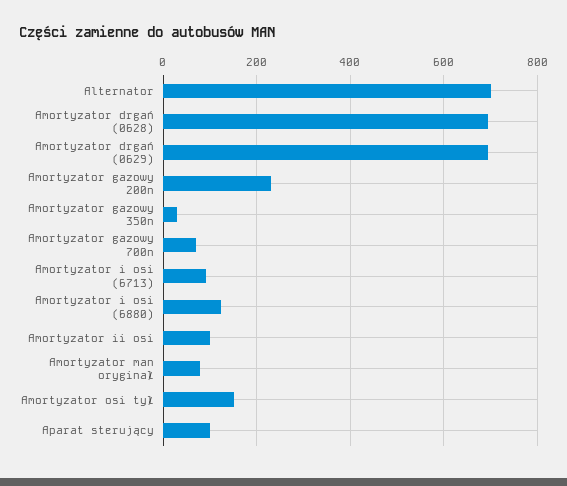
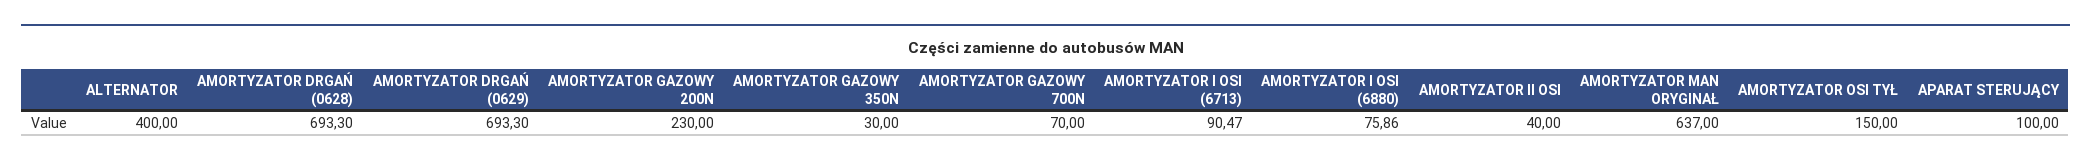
  {
-   "Alternator": 700,
+   "Alternator": 400,
    "Amortyzator drgań (0628)": 693.3,
    "Amortyzator drgań (0629)": 693.3,
    "Amortyzator gazowy 200n": 230,
    "Amortyzator gazowy 350n": 30,
    "Amortyzator gazowy 700n": 70,
    "Amortyzator i osi (6713)": 90.47,
-   "Amortyzator i osi (6880)": 120,
+   "Amortyzator i osi (6880)": 75.86,
-   "Amortyzator ii osi": 100,
+   "Amortyzator ii osi": 40,
-   "Amortyzator man oryginał": 80,
+   "Amortyzator man oryginał": 637,
    "Amortyzator osi tył": 150,
    "Aparat sterujący": 100
  }

